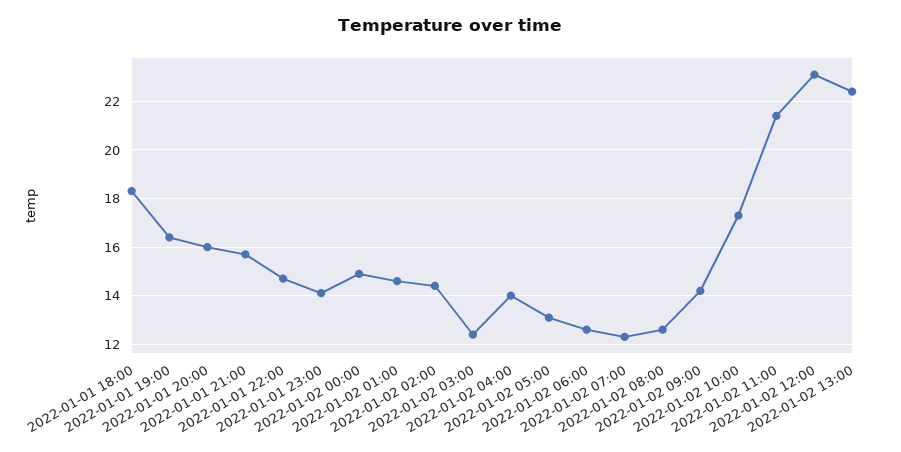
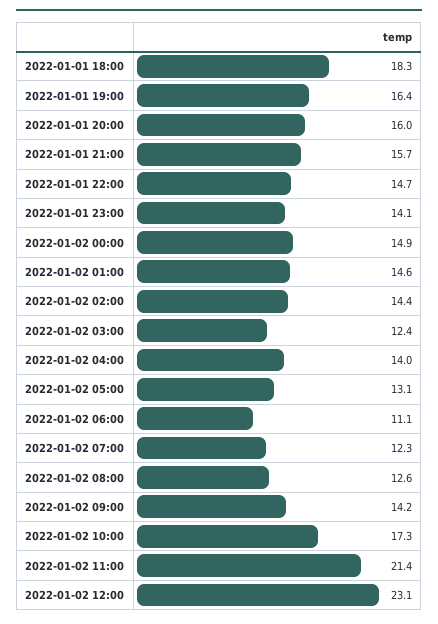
  {
    "2022-01-01 18:00": 18.3,
    "2022-01-01 19:00": 16.4,
    "2022-01-01 20:00": 16,
    "2022-01-01 21:00": 15.7,
    "2022-01-01 22:00": 14.7,
    "2022-01-01 23:00": 14.1,
    "2022-01-02 00:00": 14.9,
    "2022-01-02 01:00": 14.6,
    "2022-01-02 02:00": 14.4,
    "2022-01-02 03:00": 12.4,
    "2022-01-02 04:00": 14,
    "2022-01-02 05:00": 13.1,
-   "2022-01-02 06:00": 12.5,
+   "2022-01-02 06:00": 11.1,
    "2022-01-02 07:00": 12.3,
    "2022-01-02 08:00": 12.6,
    "2022-01-02 09:00": 14.2,
    "2022-01-02 10:00": 17.3,
    "2022-01-02 11:00": 21.4,
-   "2022-01-02 12:00": 23.1,
+   "2022-01-02 12:00": 23.1
-   "2022-01-02 13:00": 22.5
  }

